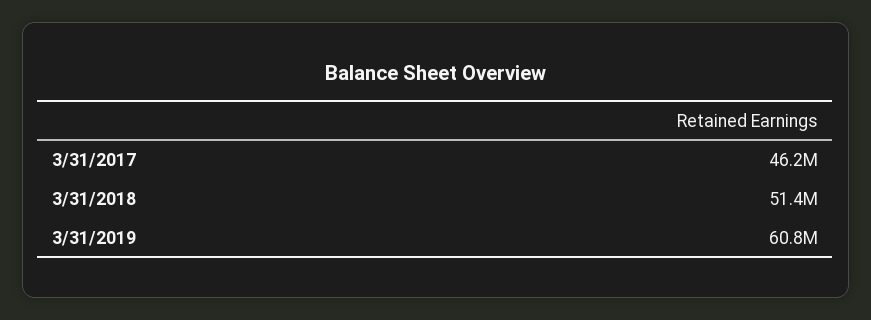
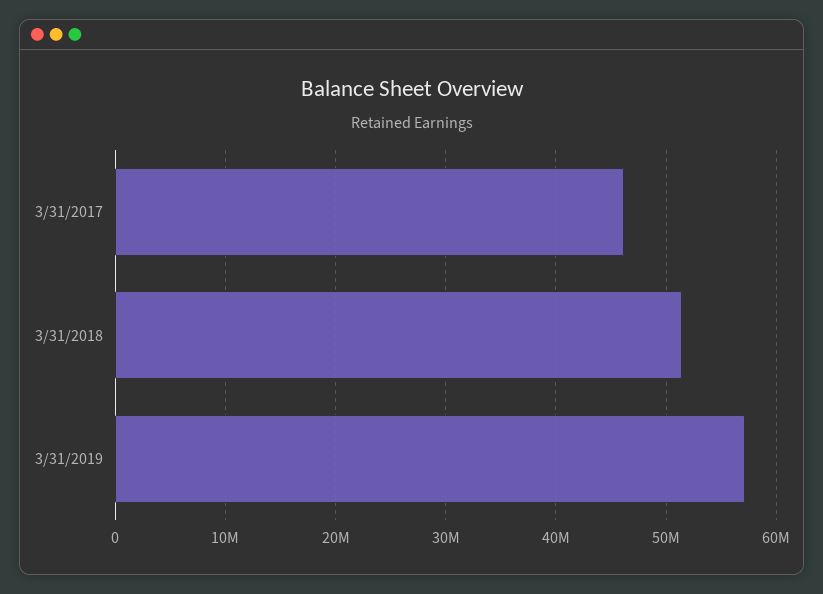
  {
    "3/31/2017": 46200000,
    "3/31/2018": 51400000,
-   "3/31/2019": 60800000
+   "3/31/2019": 57000000
  }

